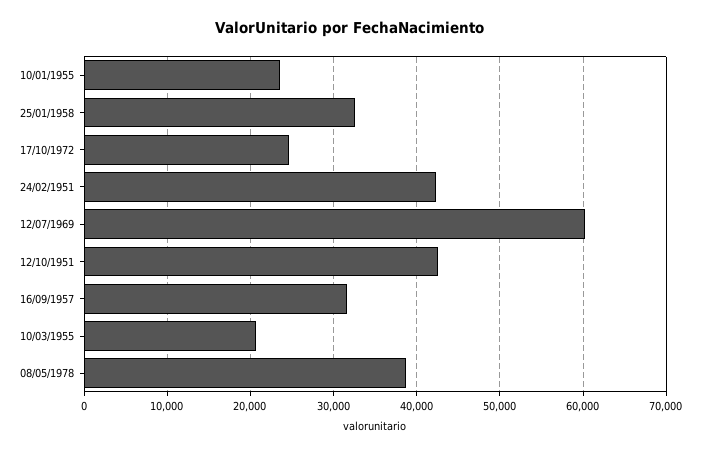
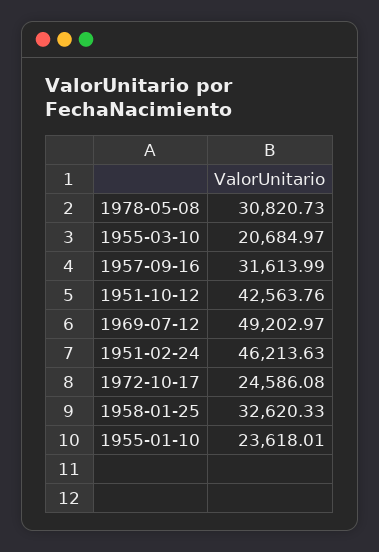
  {
    "10/01/1955": 23618.01,
    "25/01/1958": 32620.33,
    "17/10/1972": 24586.08,
-   "24/02/1951": 42000,
+   "24/02/1951": 46213.63,
-   "12/07/1969": 60000,
+   "12/07/1969": 49202.97,
    "12/10/1951": 42563.76,
    "16/09/1957": 31613.99,
    "10/03/1955": 20684.97,
-   "08/05/1978": 39000
+   "08/05/1978": 30820.73
  }

